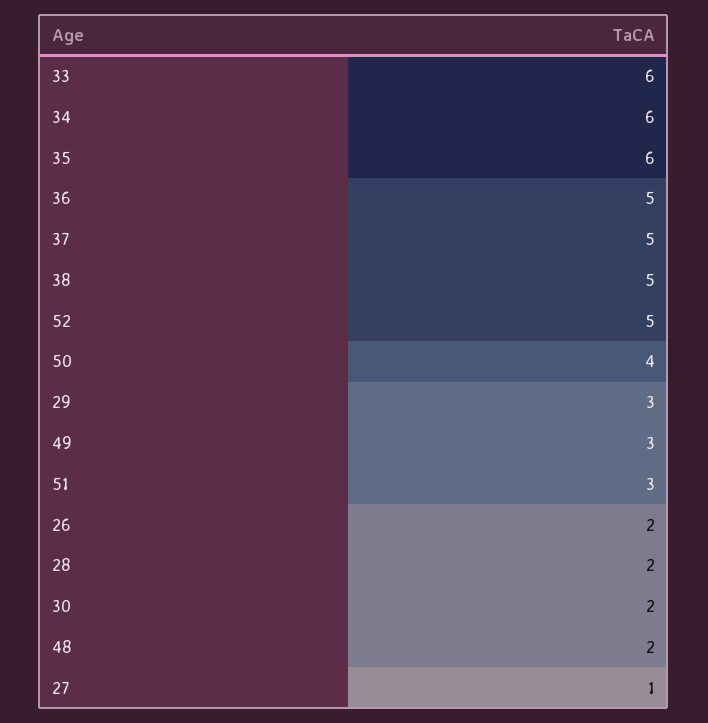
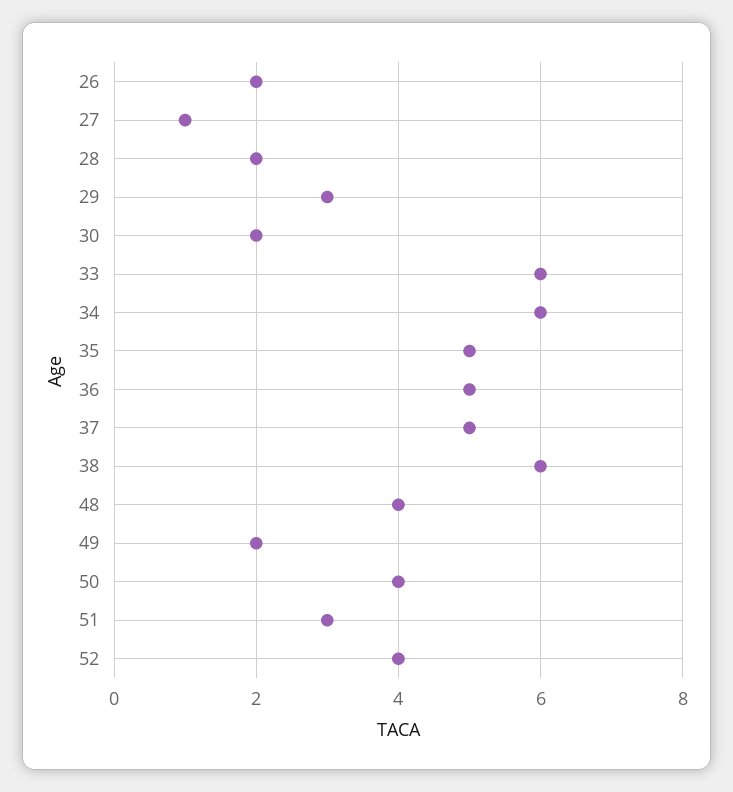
  {
    "33": 6,
    "34": 6,
-   "35": 6,
+   "35": 5,
    "36": 5,
    "37": 5,
-   "38": 5,
+   "38": 6,
-   "52": 5,
+   "52": 4,
    "50": 4,
    "29": 3,
-   "49": 3,
+   "49": 2,
    "51": 3,
    "26": 2,
    "28": 2,
    "30": 2,
-   "48": 2,
+   "48": 4,
    "27": 1
  }

